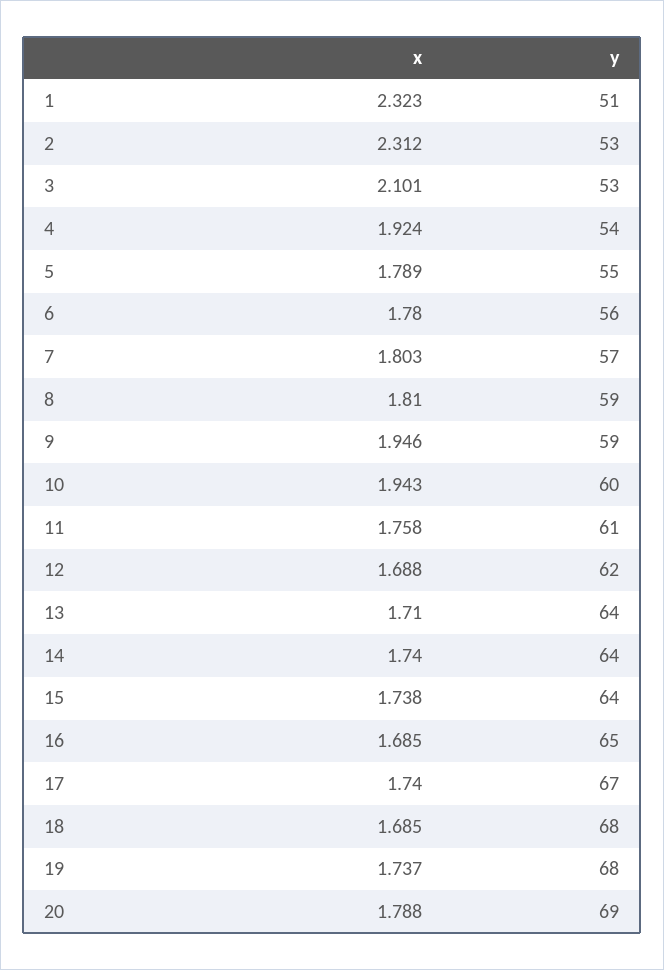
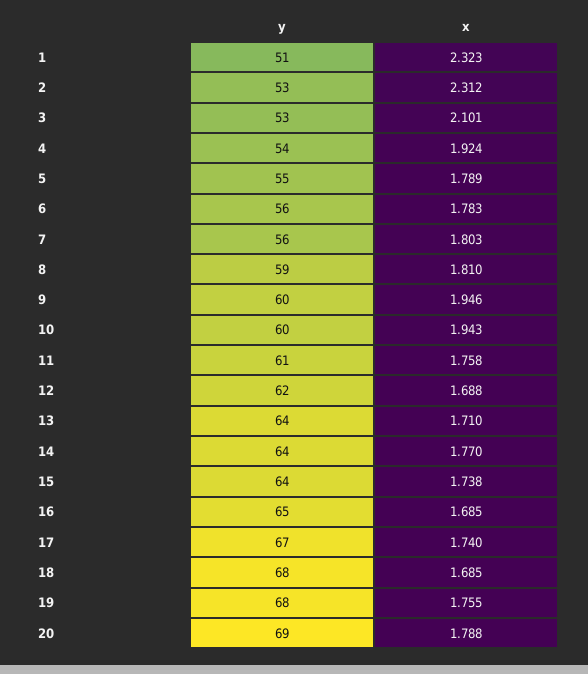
  {
    "x": {
      "1": 2.323,
      "2": 2.312,
      "3": 2.101,
      "4": 1.924,
      "5": 1.789,
-     "6": 1.78,
+     "6": 1.783,
      "7": 1.803,
      "8": 1.81,
      "9": 1.946,
      "10": 1.943,
      "11": 1.758,
      "12": 1.688,
      "13": 1.71,
-     "14": 1.74,
+     "14": 1.77,
      "15": 1.738,
      "16": 1.685,
      "17": 1.74,
      "18": 1.685,
-     "19": 1.737,
+     "19": 1.755,
      "20": 1.788
    },
    "y": {
      "1": 51,
      "2": 53,
      "3": 53,
      "4": 54,
      "5": 55,
      "6": 56,
-     "7": 57,
+     "7": 56,
      "8": 59,
-     "9": 59,
+     "9": 60,
      "10": 60,
      "11": 61,
      "12": 62,
      "13": 64,
      "14": 64,
      "15": 64,
      "16": 65,
      "17": 67,
      "18": 68,
      "19": 68,
      "20": 69
    }
  }

